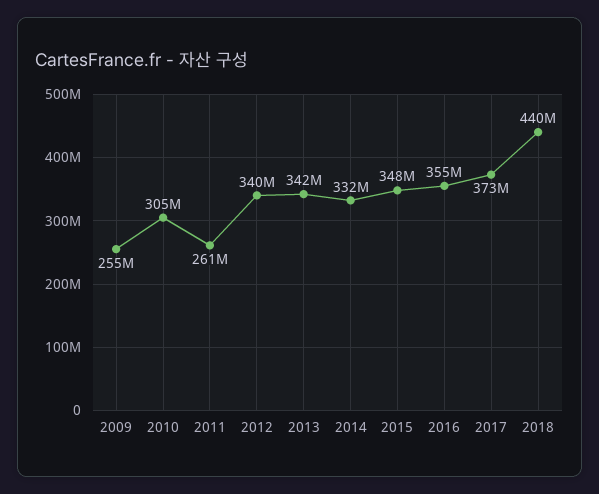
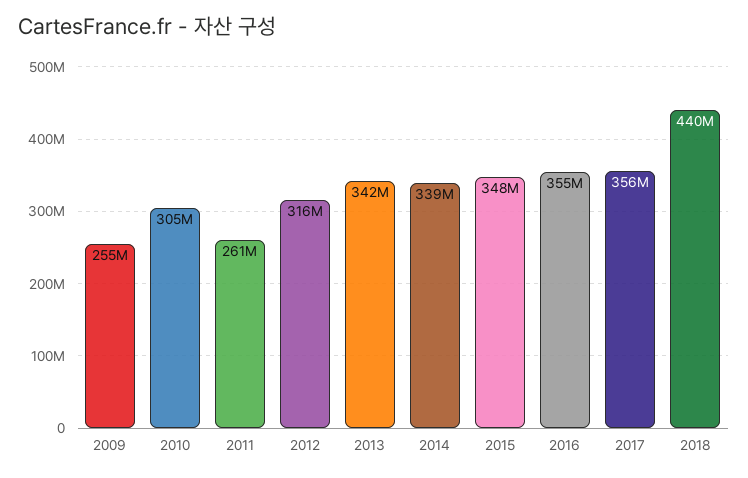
  {
    "2009": 255000000,
    "2010": 305000000,
    "2011": 261000000,
-   "2012": 340000000,
+   "2012": 316000000,
    "2013": 342000000,
-   "2014": 332000000,
+   "2014": 339000000,
    "2015": 348000000,
    "2016": 355000000,
-   "2017": 373000000,
+   "2017": 356000000,
    "2018": 440000000
  }

